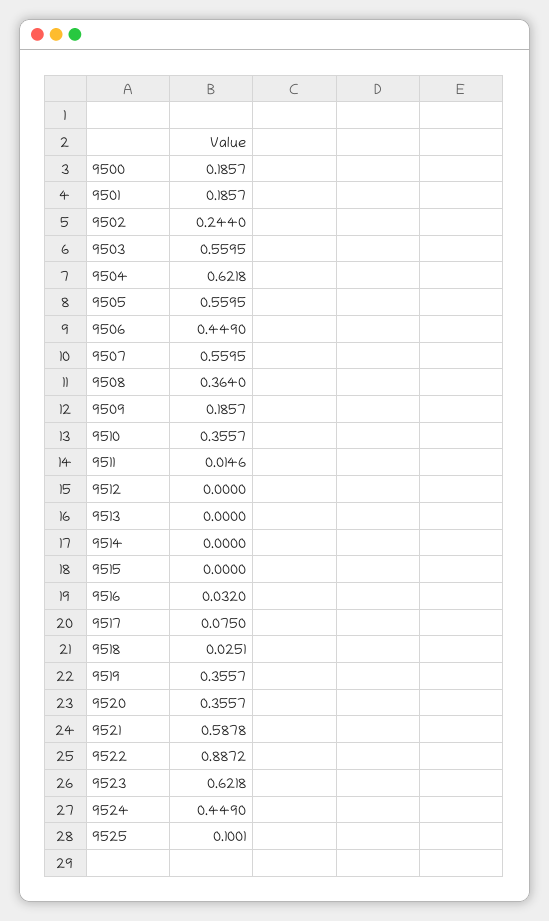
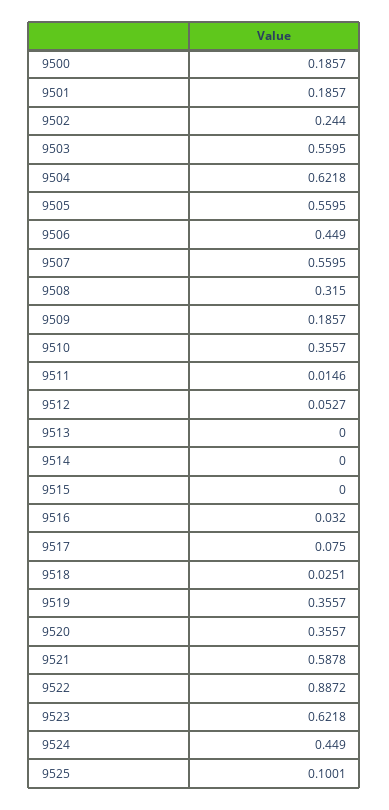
  {
    "9500": 0.1857,
    "9501": 0.1857,
    "9502": 0.244,
    "9503": 0.5595,
    "9504": 0.6218,
    "9505": 0.5595,
    "9506": 0.449,
    "9507": 0.5595,
-   "9508": 0.364,
+   "9508": 0.315,
    "9509": 0.1857,
    "9510": 0.3557,
    "9511": 0.0146,
-   "9512": 0,
+   "9512": 0.0527,
    "9513": 0,
    "9514": 0,
    "9515": 0,
    "9516": 0.032,
    "9517": 0.075,
    "9518": 0.0251,
    "9519": 0.3557,
    "9520": 0.3557,
    "9521": 0.5878,
    "9522": 0.8872,
    "9523": 0.6218,
    "9524": 0.449,
    "9525": 0.1001
  }

